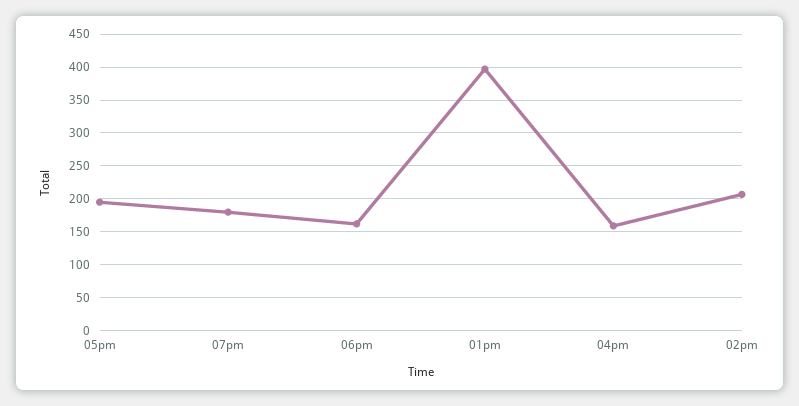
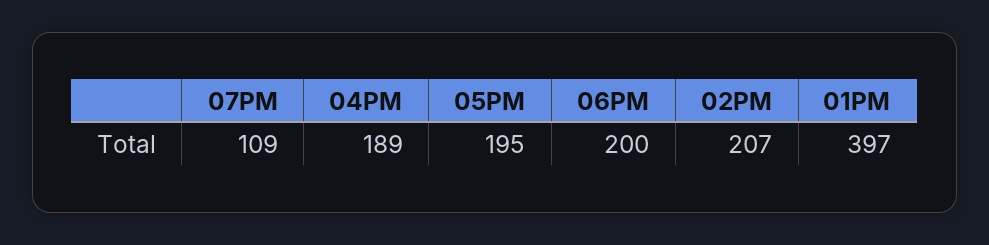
  {
    "05pm": 195,
-   "07pm": 180,
+   "07pm": 109,
-   "06pm": 160,
+   "06pm": 200,
    "01pm": 397,
-   "04pm": 160,
+   "04pm": 189,
    "02pm": 207
  }

